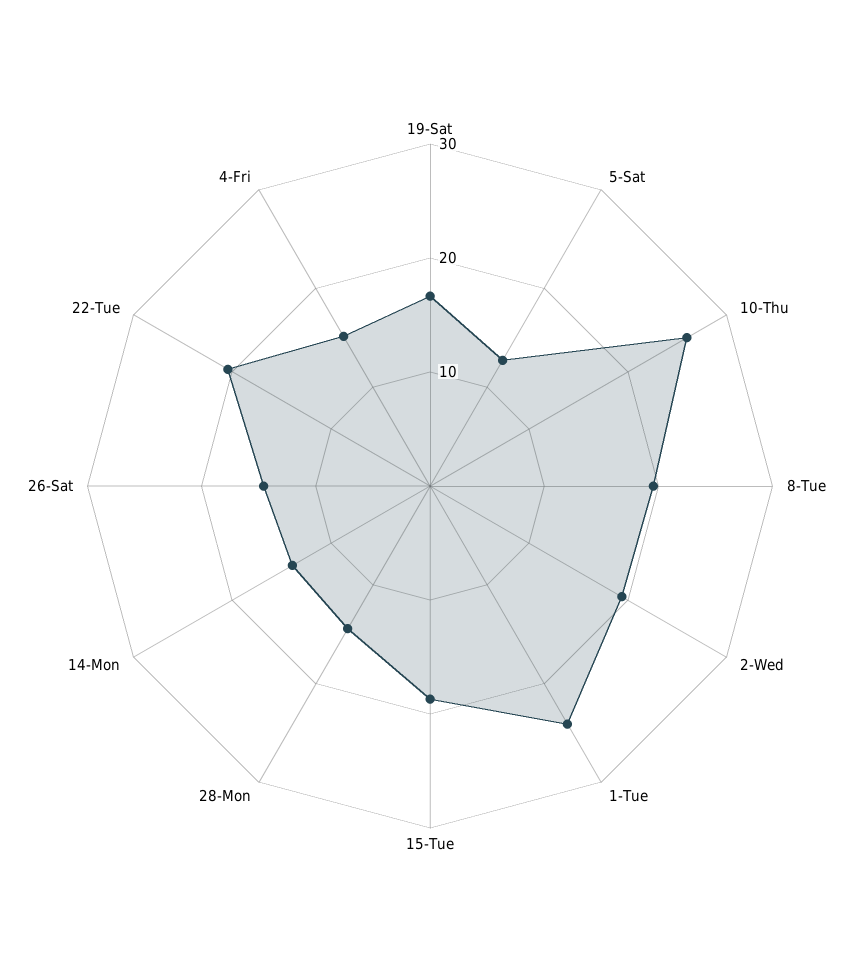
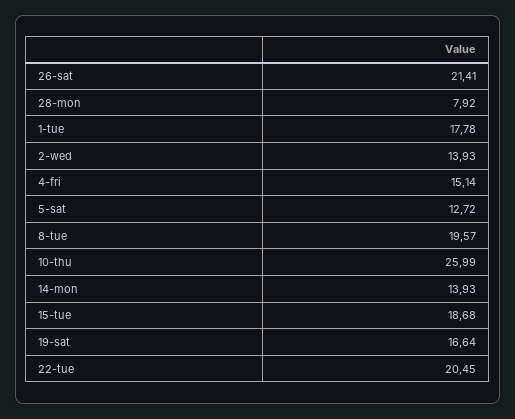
  {
    "19-Sat": 16.64,
    "5-Sat": 12.72,
    "10-Thu": 25.99,
    "8-Tue": 19.57,
-   "2-Wed": 20,
+   "2-Wed": 13.93,
-   "1-Tue": 24,
+   "1-Tue": 17.78,
    "15-Tue": 18.68,
-   "28-Mon": 14,
+   "28-Mon": 7.92,
    "14-Mon": 13.93,
-   "26-Sat": 14,
+   "26-Sat": 21.41,
    "22-Tue": 20.45,
    "4-Fri": 15.14
  }

